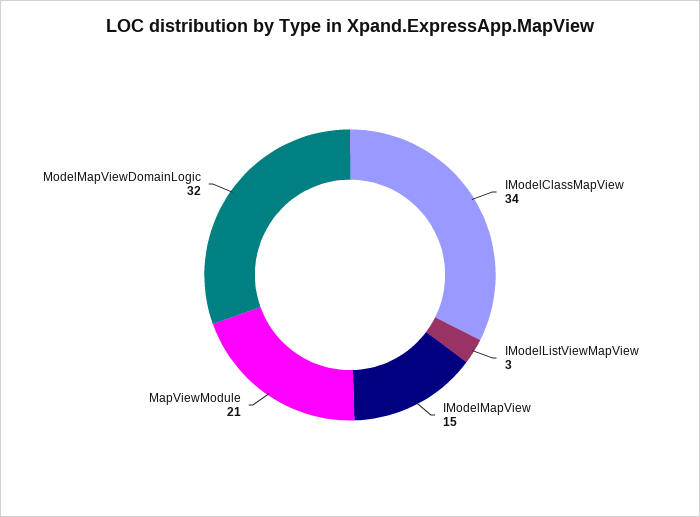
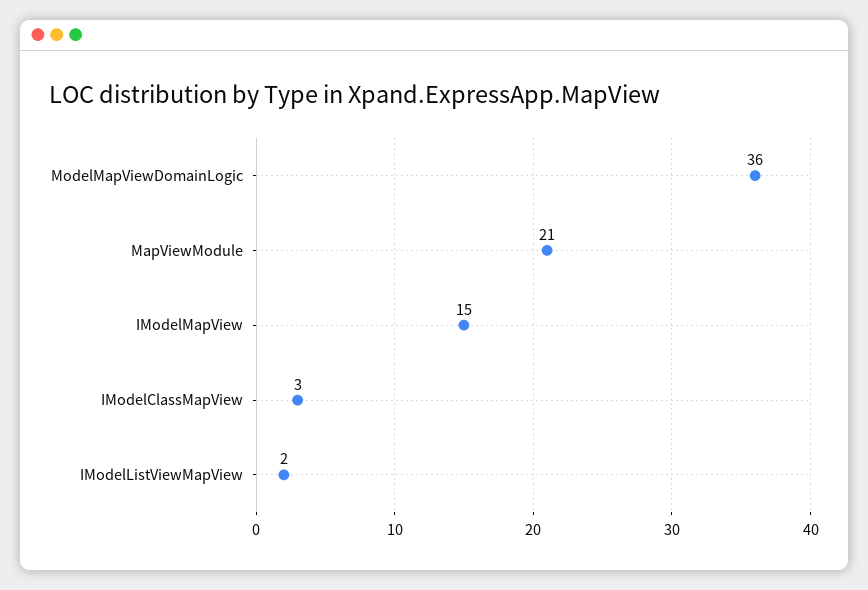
  {
-   "IModelClassMapView": 34,
+   "IModelClassMapView": 3,
-   "IModelListViewMapView": 3,
+   "IModelListViewMapView": 2,
    "IModelMapView": 15,
    "MapViewModule": 21,
-   "ModelMapViewDomainLogic": 32
+   "ModelMapViewDomainLogic": 36
  }

